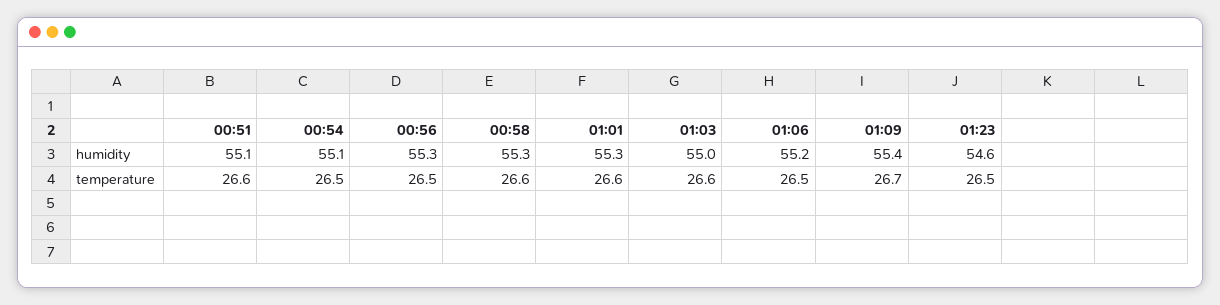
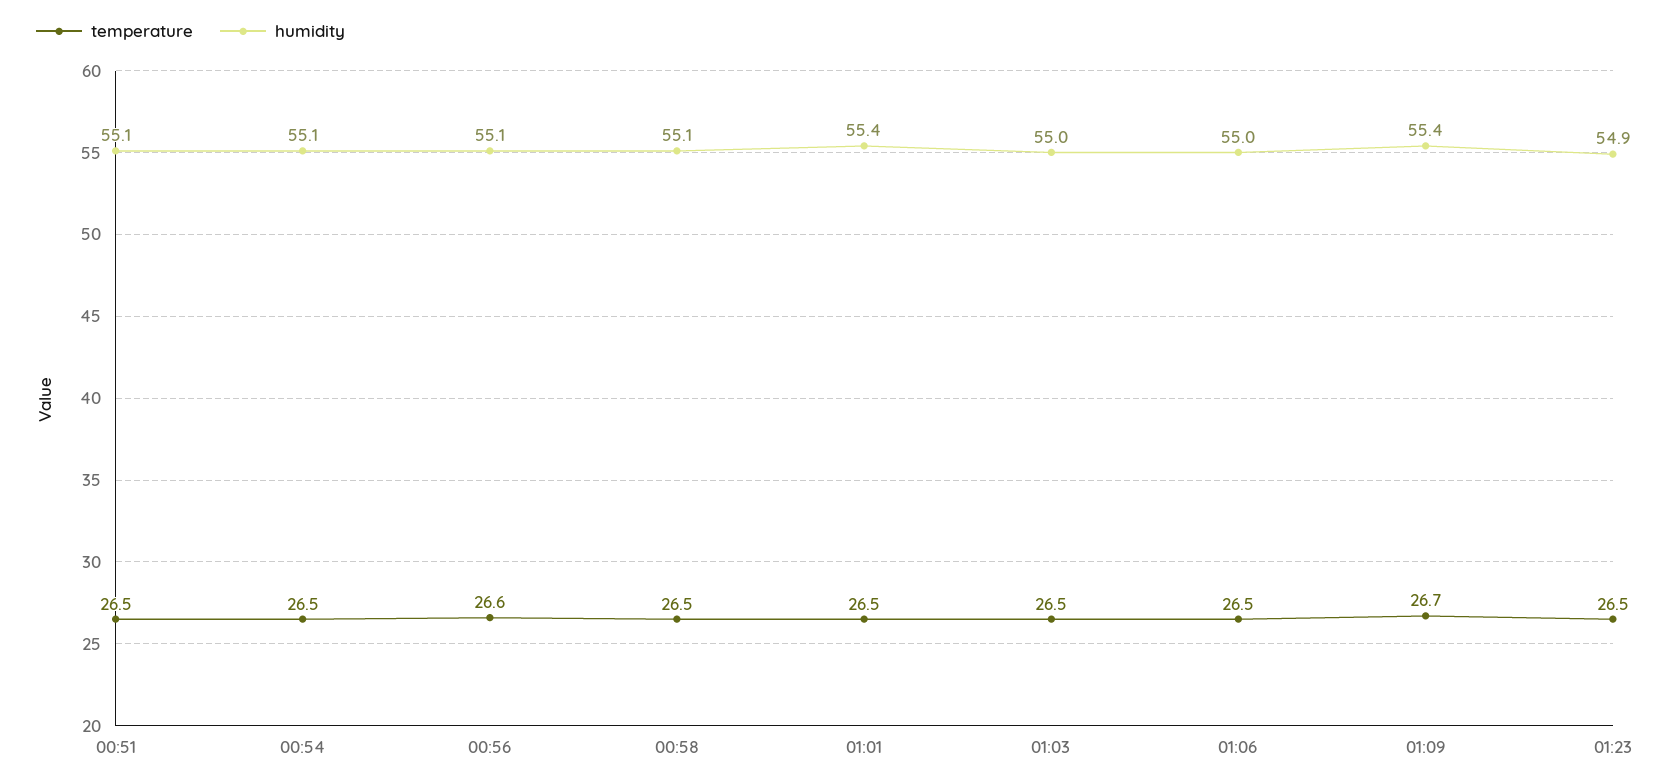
  {
    "humidity": {
      "00:51": 55.1,
      "00:54": 55.1,
-     "00:56": 55.3,
+     "00:56": 55.1,
-     "00:58": 55.3,
+     "00:58": 55.1,
-     "01:01": 55.3,
+     "01:01": 55.4,
      "01:03": 55,
-     "01:06": 55.2,
+     "01:06": 55,
      "01:09": 55.4,
-     "01:23": 54.6
+     "01:23": 54.9
    },
    "temperature": {
-     "00:51": 26.6,
+     "00:51": 26.5,
      "00:54": 26.5,
-     "00:56": 26.5,
+     "00:56": 26.6,
-     "00:58": 26.6,
+     "00:58": 26.5,
-     "01:01": 26.6,
+     "01:01": 26.5,
-     "01:03": 26.6,
+     "01:03": 26.5,
      "01:06": 26.5,
      "01:09": 26.7,
      "01:23": 26.5
    }
  }

